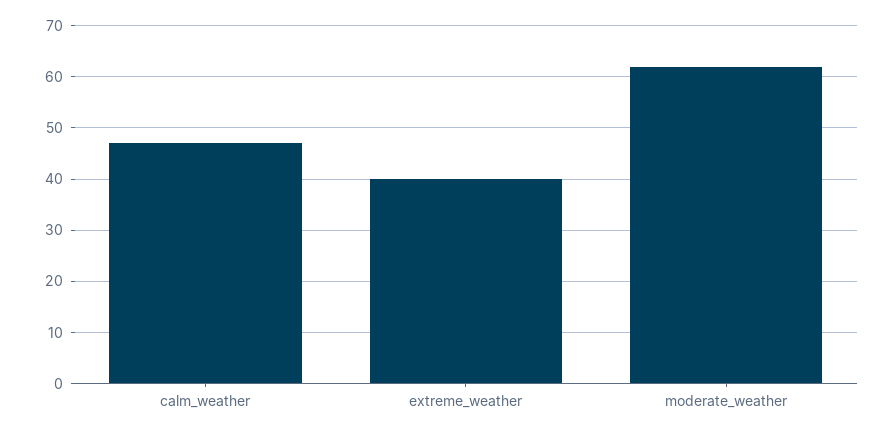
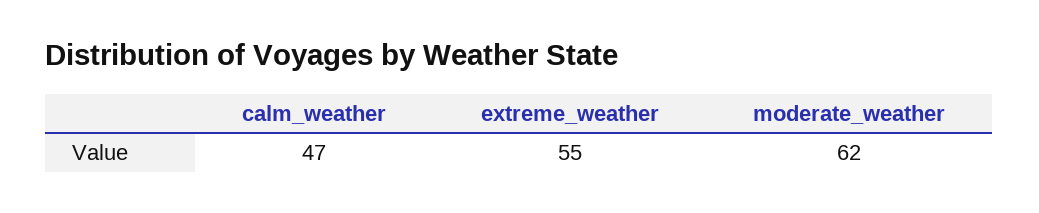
  {
    "calm_weather": 47,
-   "extreme_weather": 40,
+   "extreme_weather": 55,
    "moderate_weather": 62
  }

